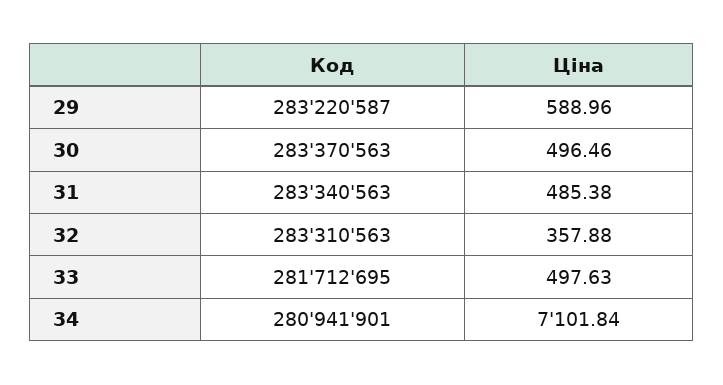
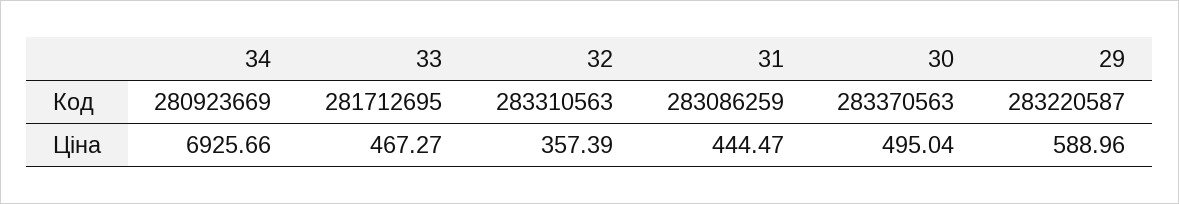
  {
    "Код": {
      "29": 283220587,
      "30": 283370563,
-     "31": 283340563,
+     "31": 283086259,
      "32": 283310563,
      "33": 281712695,
-     "34": 280941901
+     "34": 280923669
    },
    "Ціна": {
      "29": 588.96,
-     "30": 496.46,
+     "30": 495.04,
-     "31": 485.38,
+     "31": 444.47,
-     "32": 357.88,
+     "32": 357.39,
-     "33": 497.63,
+     "33": 467.27,
-     "34": 7101.84
+     "34": 6925.66
    }
  }

